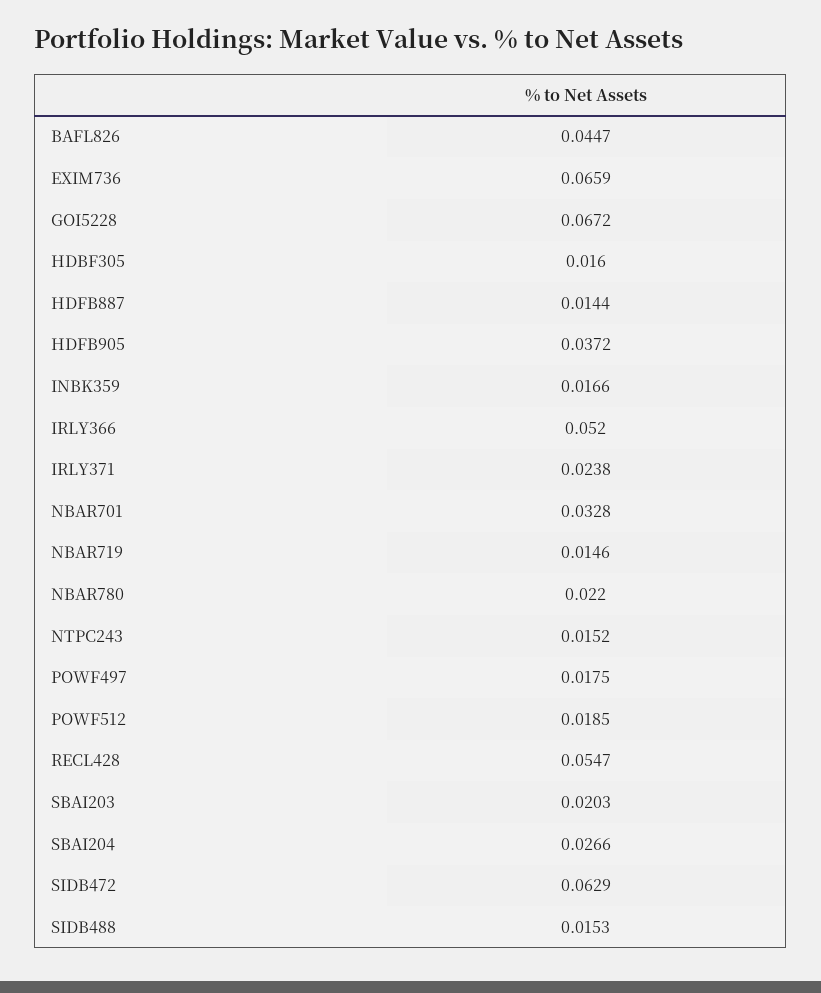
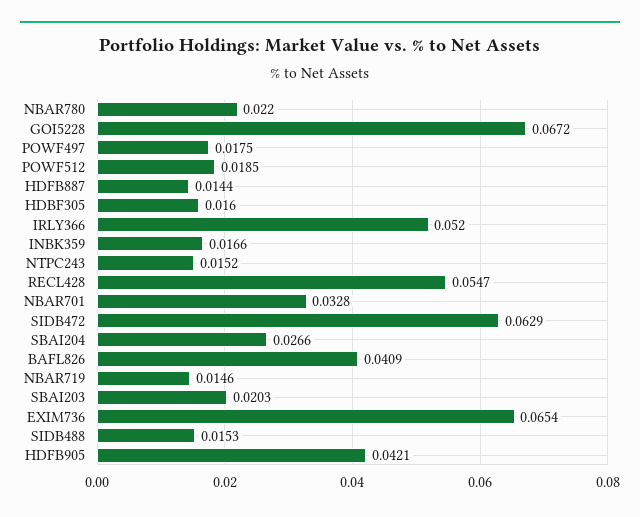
  {
-   "BAFL826": 0.0447,
+   "BAFL826": 0.0409,
-   "EXIM736": 0.0659,
+   "EXIM736": 0.0654,
    "GOI5228": 0.0672,
    "HDBF305": 0.016,
    "HDFB887": 0.0144,
-   "HDFB905": 0.0372,
+   "HDFB905": 0.0421,
    "INBK359": 0.0166,
    "IRLY366": 0.052,
-   "IRLY371": 0.0238,
    "NBAR701": 0.0328,
    "NBAR719": 0.0146,
    "NBAR780": 0.022,
    "NTPC243": 0.0152,
    "POWF497": 0.0175,
    "POWF512": 0.0185,
    "RECL428": 0.0547,
    "SBAI203": 0.0203,
    "SBAI204": 0.0266,
    "SIDB472": 0.0629,
    "SIDB488": 0.0153
  }

